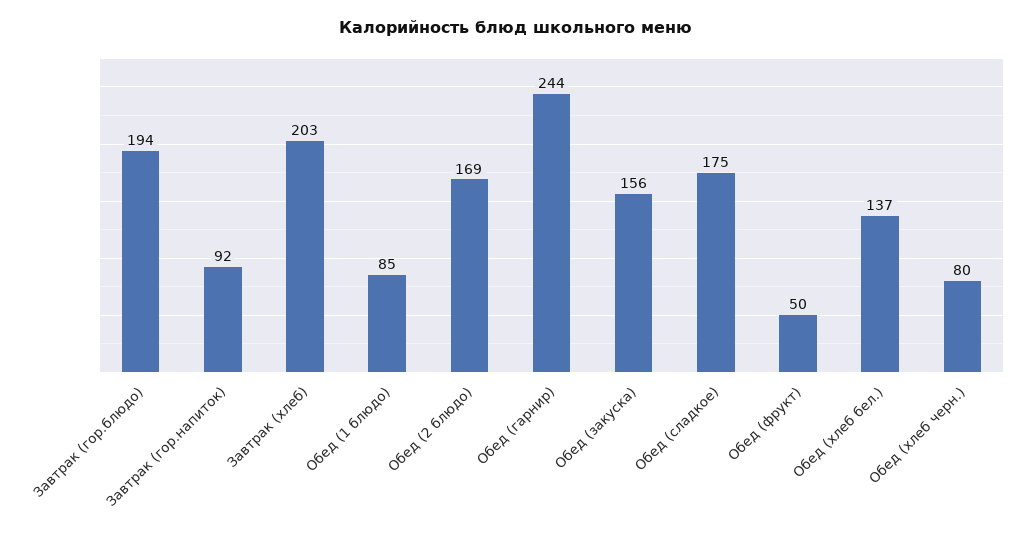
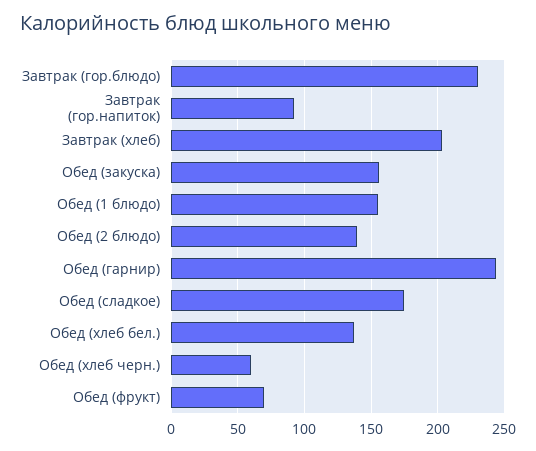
  {
-   "Завтрак (гор.блюдо)": 194,
+   "Завтрак (гор.блюдо)": 230,
    "Завтрак (гор.напиток)": 92,
    "Завтрак (хлеб)": 203,
-   "Обед (1 блюдо)": 85,
+   "Обед (1 блюдо)": 155,
-   "Обед (2 блюдо)": 169,
+   "Обед (2 блюдо)": 140,
    "Обед (гарнир)": 244,
    "Обед (закуска)": 156,
    "Обед (сладкое)": 175,
-   "Обед (фрукт)": 50,
+   "Обед (фрукт)": 70,
    "Обед (хлеб бел.)": 137,
-   "Обед (хлеб черн.)": 80
+   "Обед (хлеб черн.)": 60
  }

